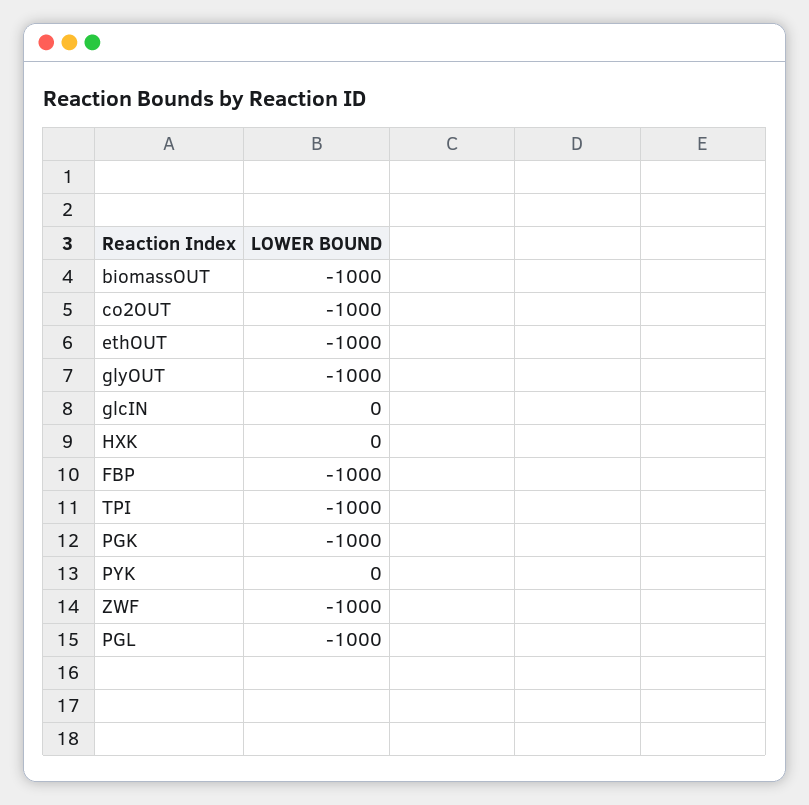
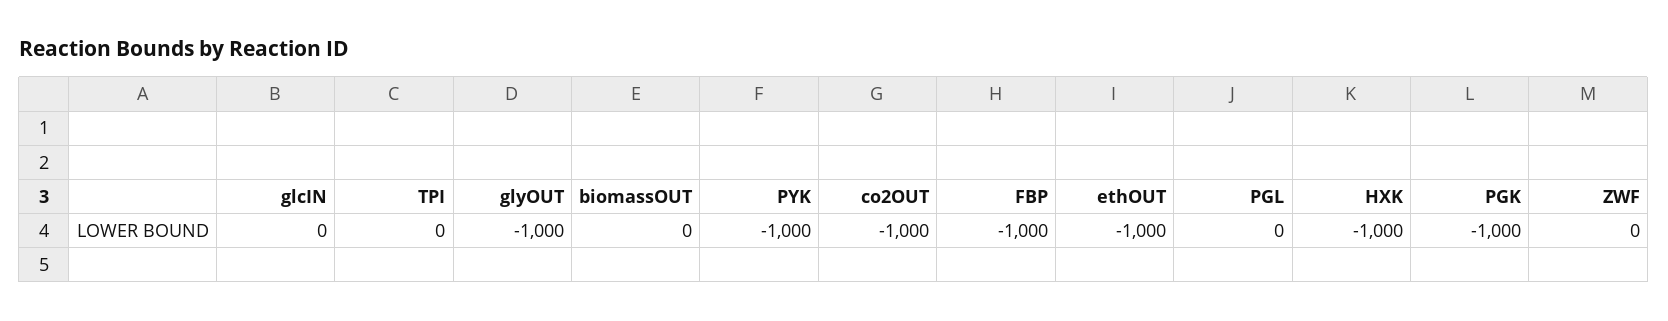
  {
-   "biomassOUT": -1000,
+   "biomassOUT": 0,
    "co2OUT": -1000,
    "ethOUT": -1000,
    "glyOUT": -1000,
    "glcIN": 0,
-   "HXK": 0,
+   "HXK": -1000,
    "FBP": -1000,
-   "TPI": -1000,
+   "TPI": 0,
    "PGK": -1000,
-   "PYK": 0,
+   "PYK": -1000,
-   "ZWF": -1000,
+   "ZWF": 0,
-   "PGL": -1000
+   "PGL": 0
  }

